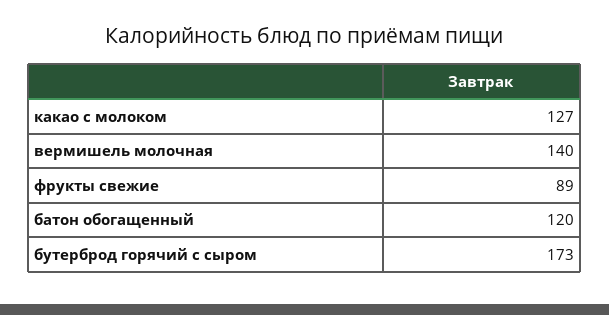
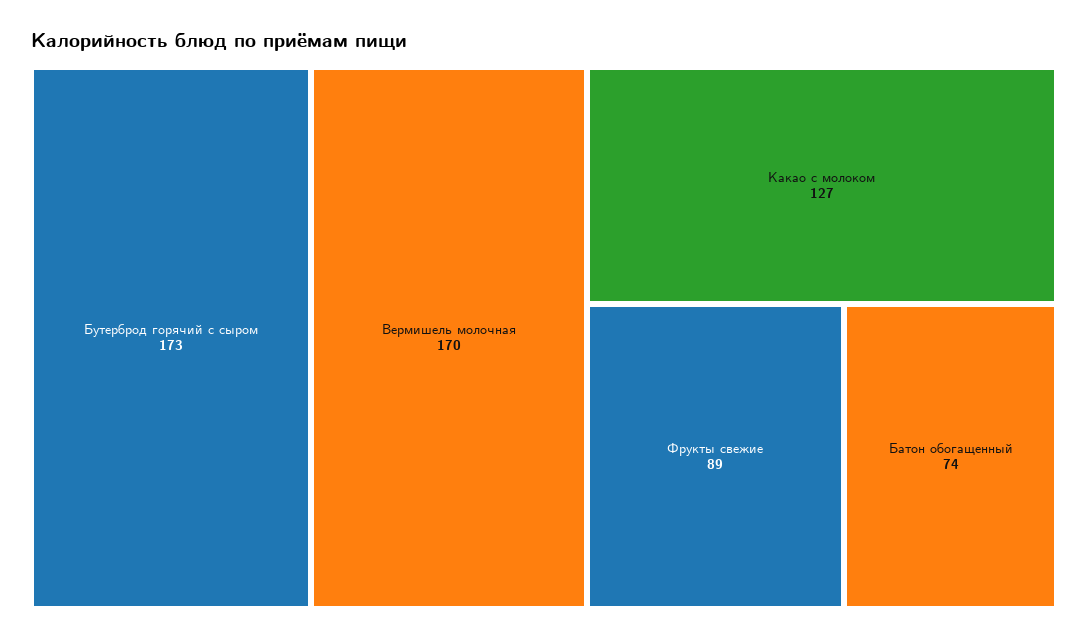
  {
    "какао с молоком": 127,
-   "вермишель молочная": 140,
+   "вермишель молочная": 170,
    "фрукты свежие": 89,
-   "батон обогащенный": 120,
+   "батон обогащенный": 74,
    "бутерброд горячий с сыром": 173
  }

